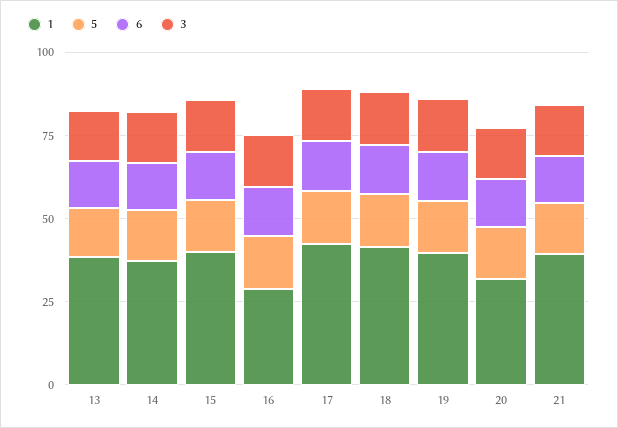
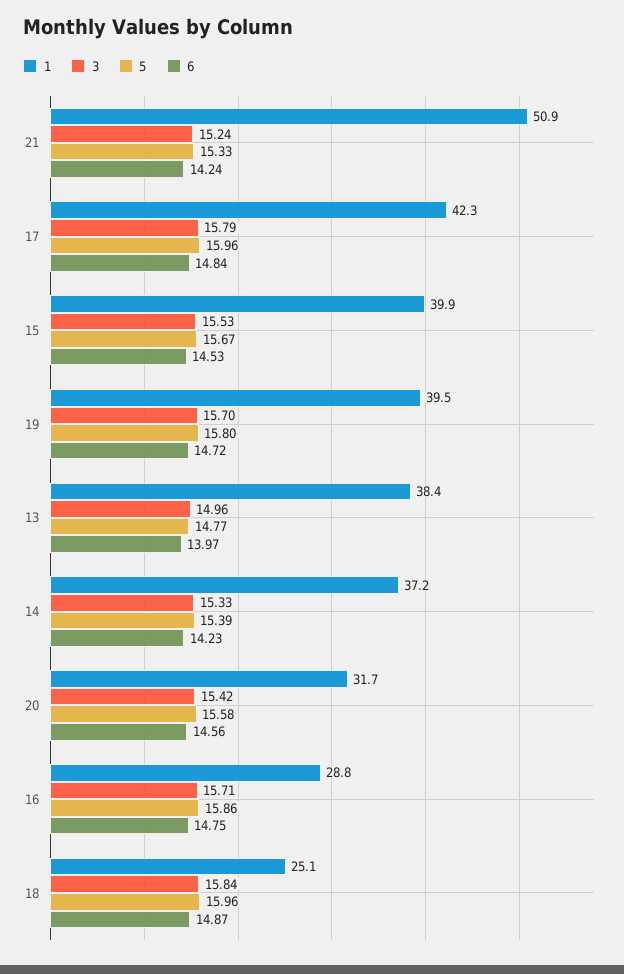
  {
    "1": {
      "13": 38.4,
      "14": 37.2,
      "15": 39.9,
      "16": 28.8,
      "17": 42.3,
-     "18": 40,
+     "18": 25.1,
      "19": 39.5,
      "20": 31.7,
-     "21": 40
+     "21": 50.9
    },
    "5": {
      "13": 14.77,
      "14": 15.39,
      "15": 15.67,
      "16": 15.86,
      "17": 15.96,
      "18": 15.96,
      "19": 15.8,
      "20": 15.58,
      "21": 15.33
    },
    "6": {
      "13": 13.97,
      "14": 14.23,
      "15": 14.53,
      "16": 14.75,
      "17": 14.84,
      "18": 14.87,
      "19": 14.72,
      "20": 14.56,
      "21": 14.24
    },
    "3": {
      "13": 14.96,
      "14": 15.33,
      "15": 15.53,
      "16": 15.71,
      "17": 15.79,
      "18": 15.84,
      "19": 15.7,
      "20": 15.42,
      "21": 15.24
    }
  }

